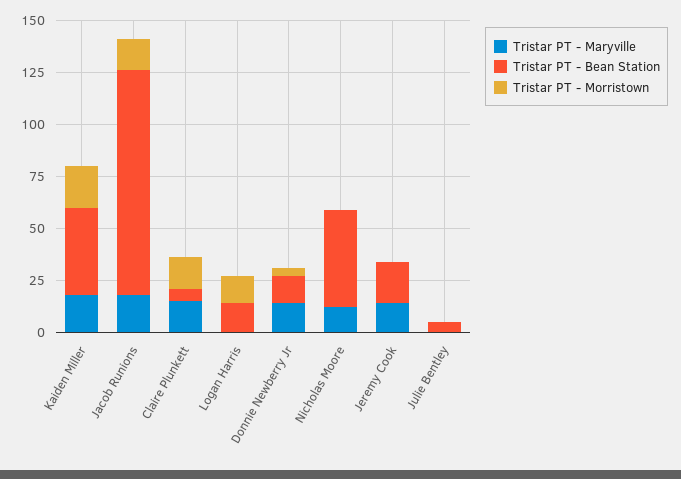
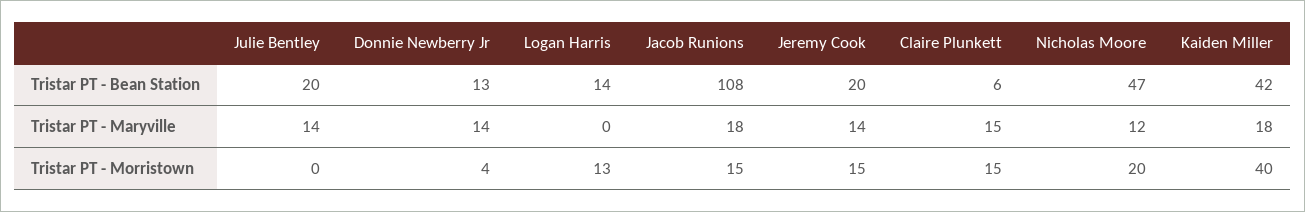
  {
    "Tristar PT - Maryville": {
      "Kaiden Miller": 18,
      "Jacob Runions": 18,
      "Claire Plunkett": 15,
      "Logan Harris": 0,
      "Donnie Newberry Jr": 14,
      "Nicholas Moore": 12,
      "Jeremy Cook": 14,
-     "Julie Bentley": 0
+     "Julie Bentley": 14
    },
    "Tristar PT - Bean Station": {
      "Kaiden Miller": 42,
      "Jacob Runions": 108,
      "Claire Plunkett": 6,
      "Logan Harris": 14,
      "Donnie Newberry Jr": 13,
      "Nicholas Moore": 47,
      "Jeremy Cook": 20,
-     "Julie Bentley": 5
+     "Julie Bentley": 20
    },
    "Tristar PT - Morristown": {
-     "Kaiden Miller": 20,
+     "Kaiden Miller": 40,
      "Jacob Runions": 15,
      "Claire Plunkett": 15,
      "Logan Harris": 13,
      "Donnie Newberry Jr": 4,
-     "Nicholas Moore": 0,
+     "Nicholas Moore": 20,
-     "Jeremy Cook": 0,
+     "Jeremy Cook": 15,
      "Julie Bentley": 0
    }
  }

